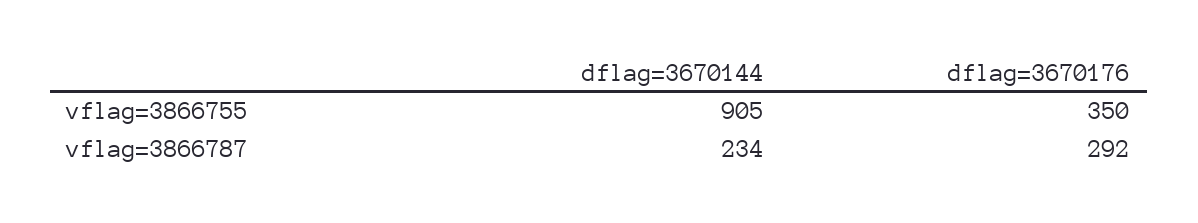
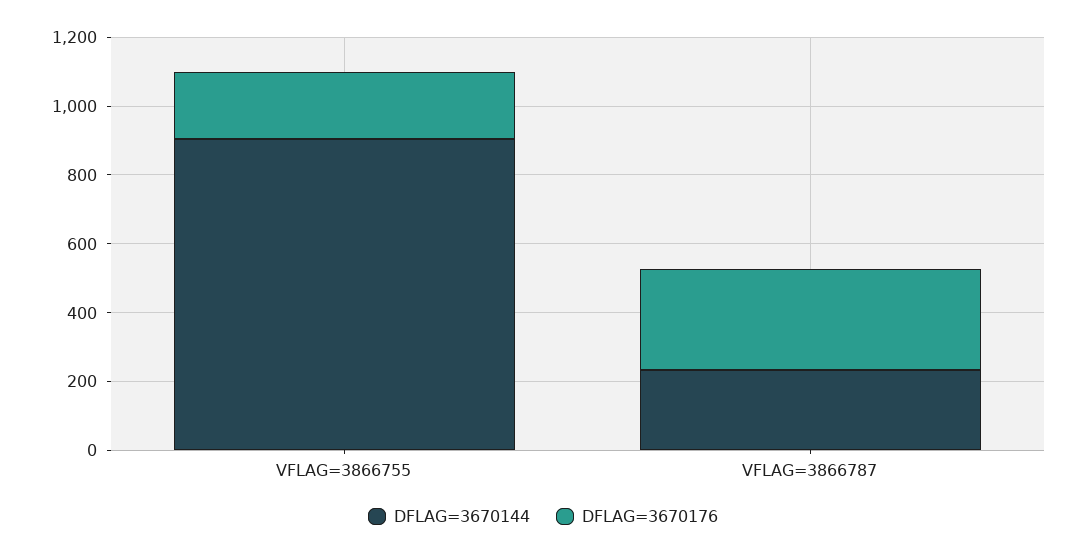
  {
    "dflag=3670144": {
      "vflag=3866755": 905,
      "vflag=3866787": 234
    },
    "dflag=3670176": {
-     "vflag=3866755": 350,
+     "vflag=3866755": 200,
      "vflag=3866787": 292
    }
  }

